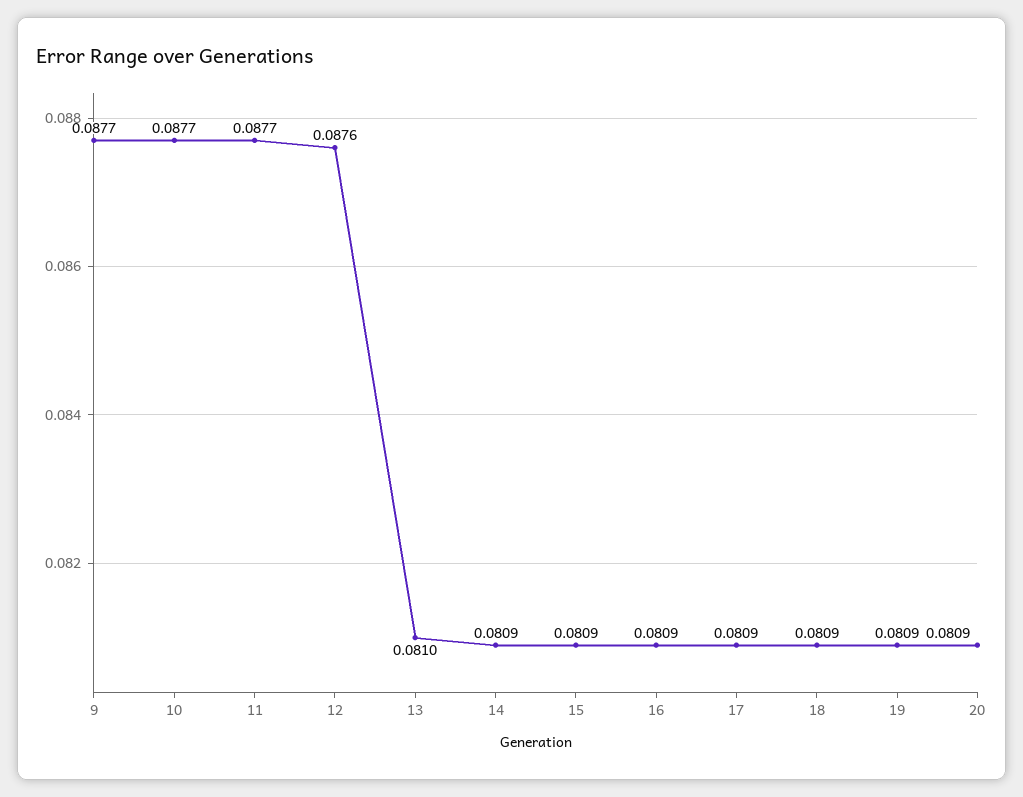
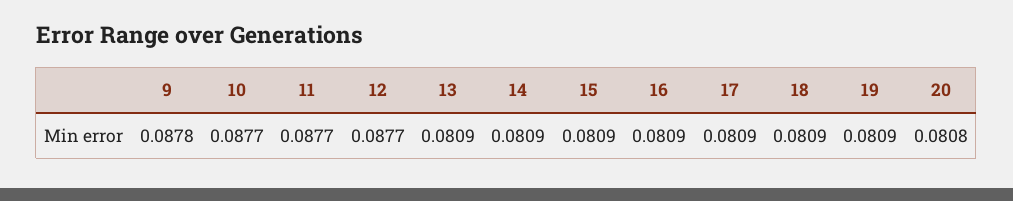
  {
-   "9": 0.0877,
+   "9": 0.0878,
    "10": 0.0877,
    "11": 0.0877,
-   "12": 0.0876,
+   "12": 0.0877,
-   "13": 0.081,
+   "13": 0.0809,
    "14": 0.0809,
    "15": 0.0809,
    "16": 0.0809,
    "17": 0.0809,
    "18": 0.0809,
    "19": 0.0809,
-   "20": 0.0809
+   "20": 0.0808
  }

